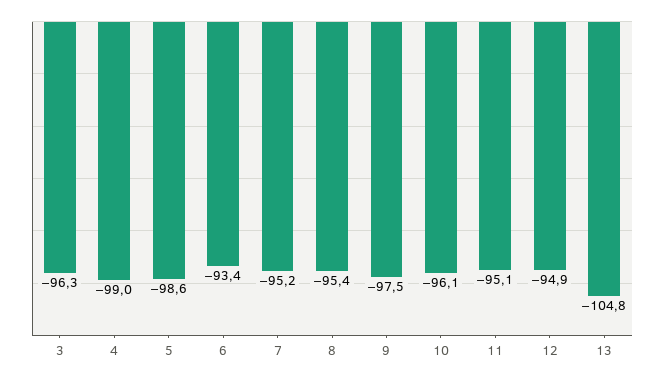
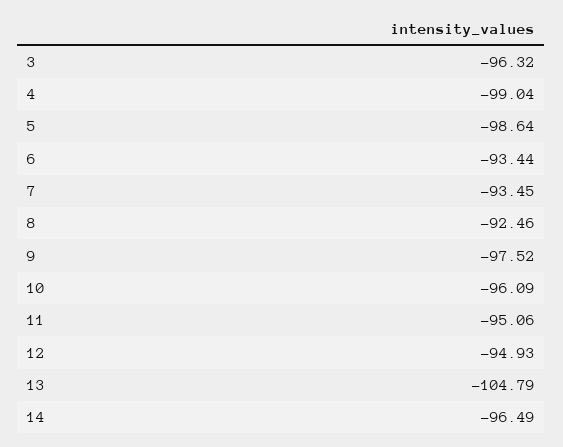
  {
    "3": -96.32,
    "4": -99.04,
    "5": -98.64,
    "6": -93.44,
-   "7": -95.2,
+   "7": -93.45,
-   "8": -95.4,
+   "8": -92.46,
    "9": -97.52,
    "10": -96.09,
    "11": -95.06,
    "12": -94.93,
-   "13": -104.79
+   "13": -104.79,
+   "14": -96.49
  }

